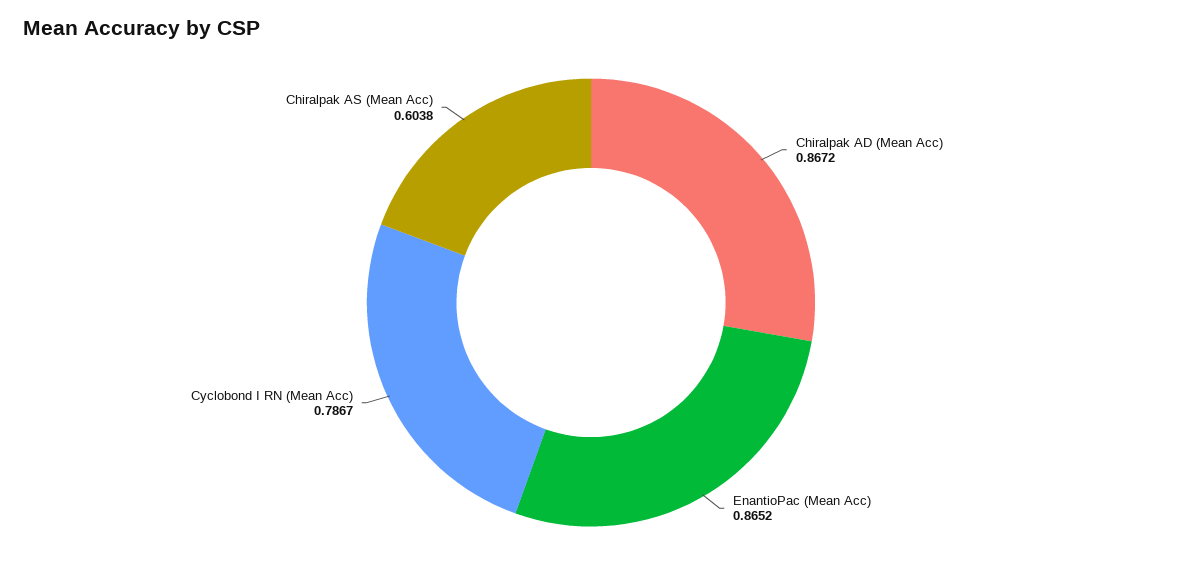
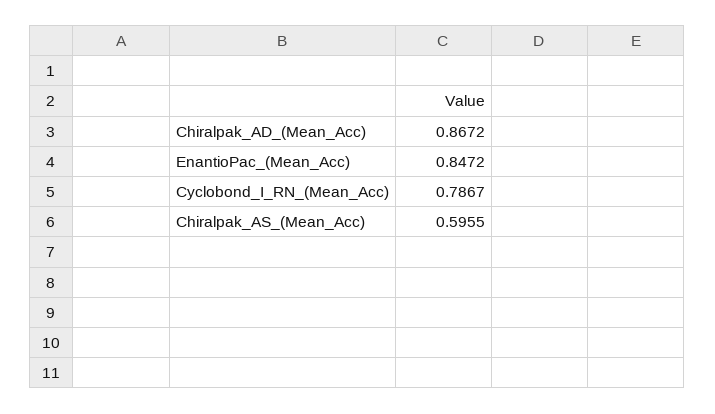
  {
    "Chiralpak AD (Mean Acc)": 0.8672,
-   "EnantioPac (Mean Acc)": 0.8652,
+   "EnantioPac (Mean Acc)": 0.8472,
    "Cyclobond I RN (Mean Acc)": 0.7867,
-   "Chiralpak AS (Mean Acc)": 0.6038
+   "Chiralpak AS (Mean Acc)": 0.5955
  }

